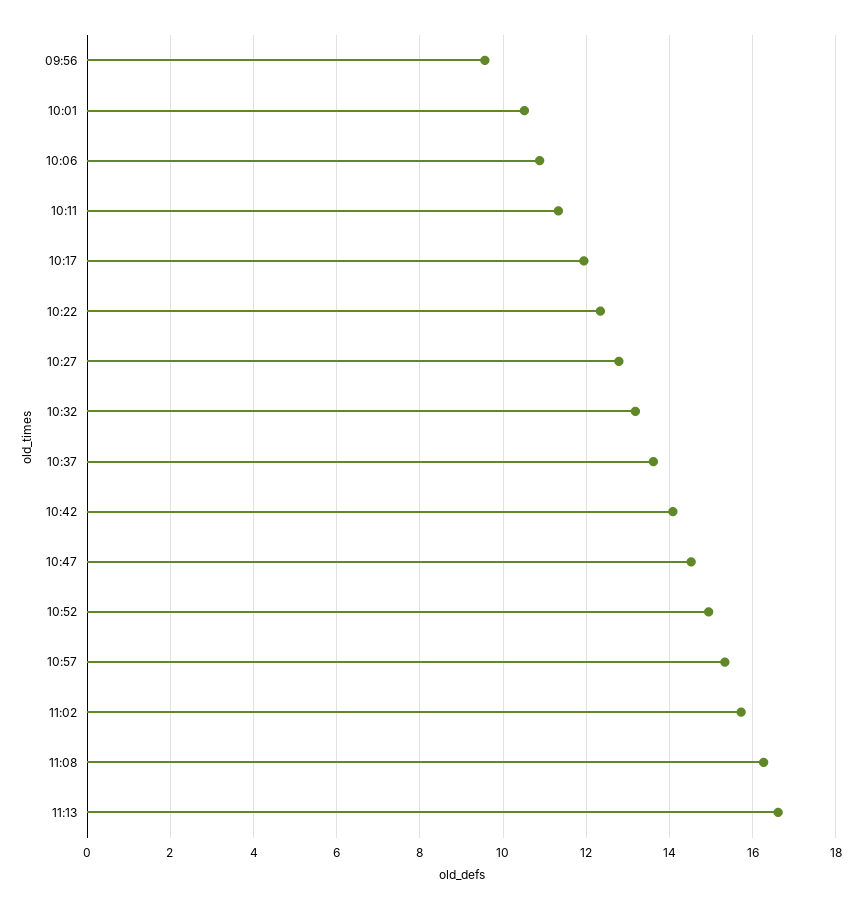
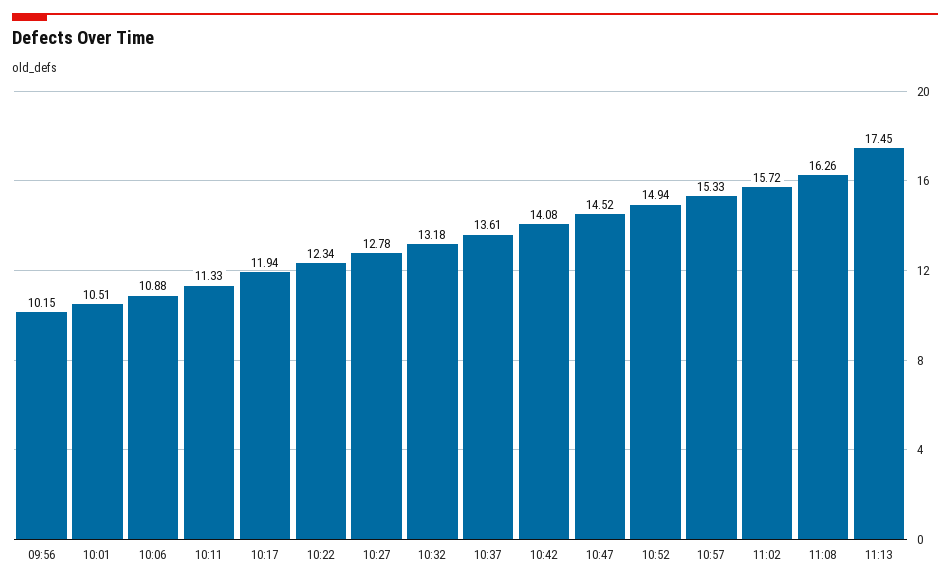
  {
-   "09:56": 9.6,
+   "09:56": 10.15,
    "10:01": 10.51,
    "10:06": 10.88,
    "10:11": 11.33,
    "10:17": 11.94,
    "10:22": 12.34,
    "10:27": 12.78,
    "10:32": 13.18,
    "10:37": 13.61,
    "10:42": 14.08,
    "10:47": 14.52,
    "10:52": 14.94,
    "10:57": 15.33,
    "11:02": 15.72,
    "11:08": 16.26,
-   "11:13": 16.6
+   "11:13": 17.45
  }

